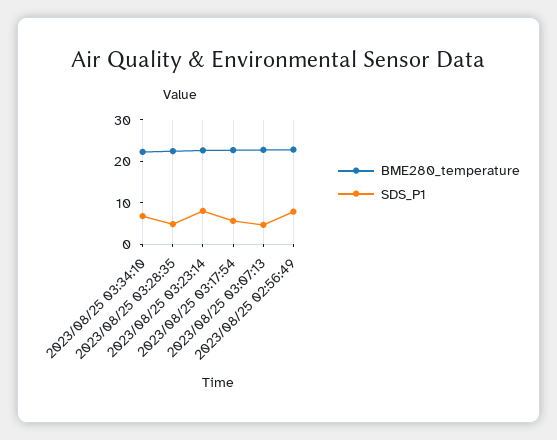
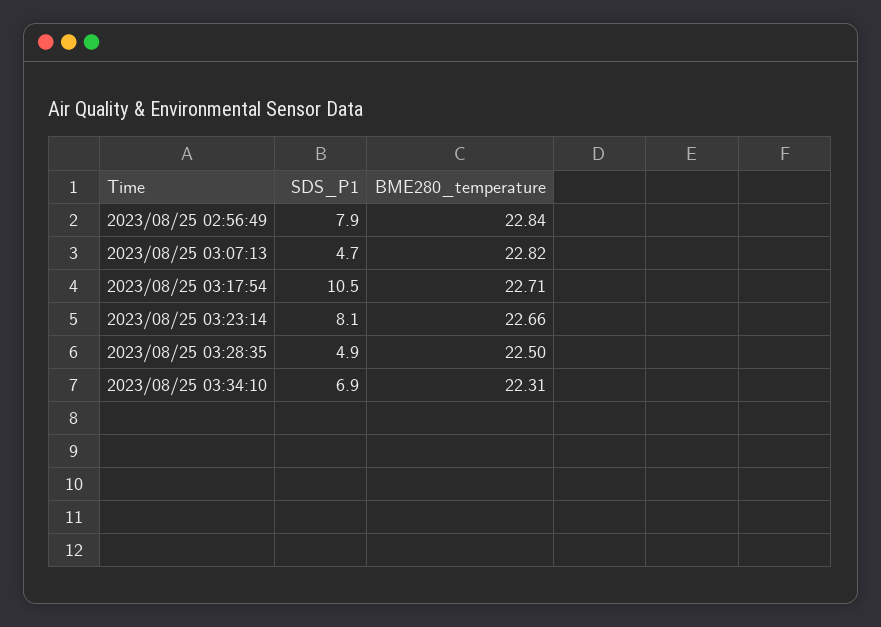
  {
    "BME280_temperature": {
      "2023/08/25 03:34:10": 22.31,
      "2023/08/25 03:28:35": 22.5,
      "2023/08/25 03:23:14": 22.66,
      "2023/08/25 03:17:54": 22.71,
      "2023/08/25 03:07:13": 22.82,
      "2023/08/25 02:56:49": 22.84
    },
    "SDS_P1": {
      "2023/08/25 03:34:10": 6.9,
      "2023/08/25 03:28:35": 4.9,
      "2023/08/25 03:23:14": 8.1,
-     "2023/08/25 03:17:54": 6,
+     "2023/08/25 03:17:54": 10.5,
      "2023/08/25 03:07:13": 4.7,
      "2023/08/25 02:56:49": 7.9
    }
  }

